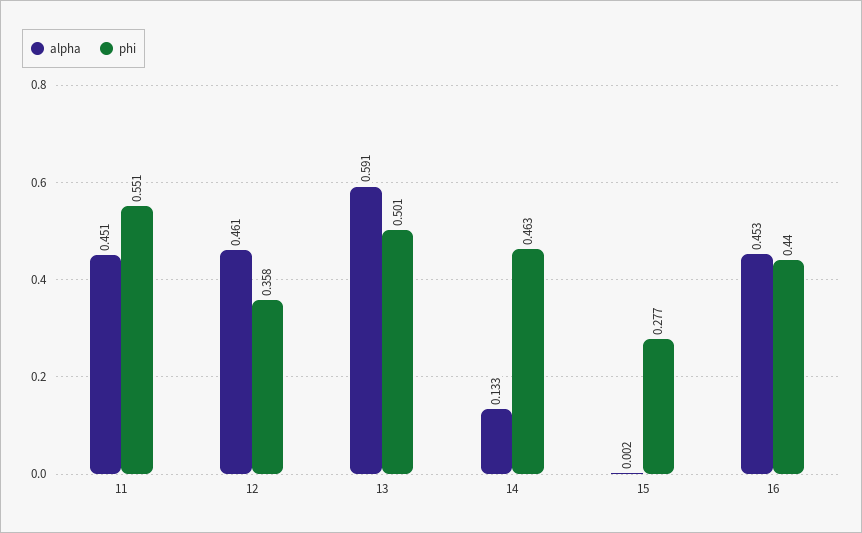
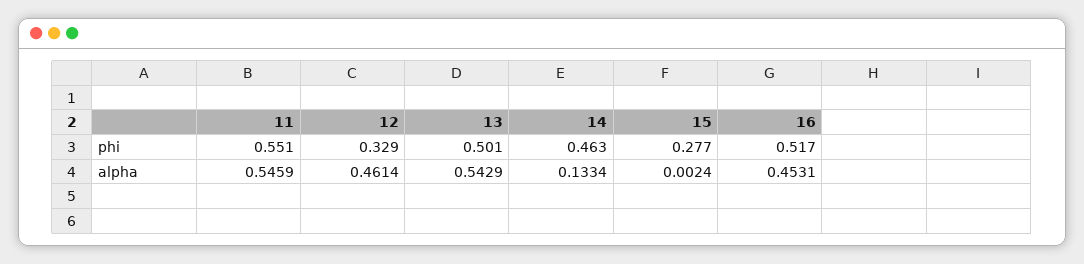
  {
    "alpha": {
-     "11": 0.451,
+     "11": 0.5459,
      "12": 0.4614,
-     "13": 0.591,
+     "13": 0.5429,
      "14": 0.1334,
      "15": 0.0024,
      "16": 0.4531
    },
    "phi": {
      "11": 0.551,
-     "12": 0.358,
+     "12": 0.329,
      "13": 0.501,
      "14": 0.463,
      "15": 0.277,
-     "16": 0.44
+     "16": 0.517
    }
  }

